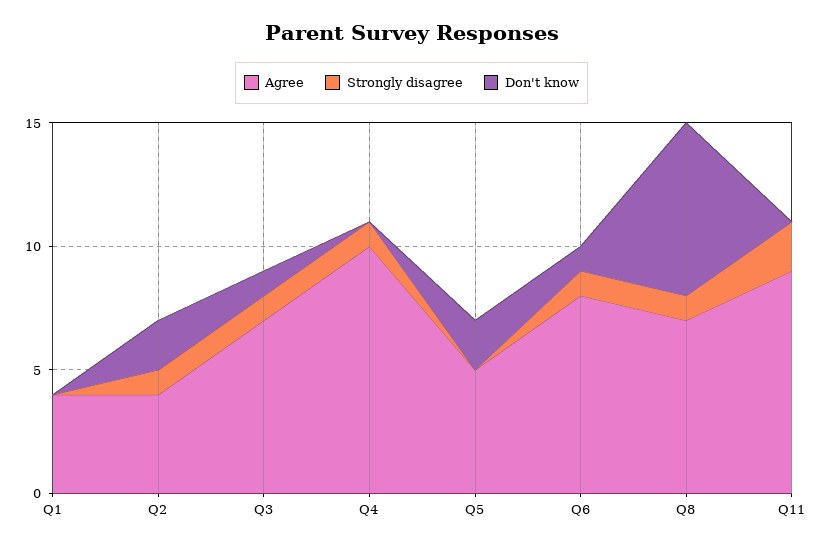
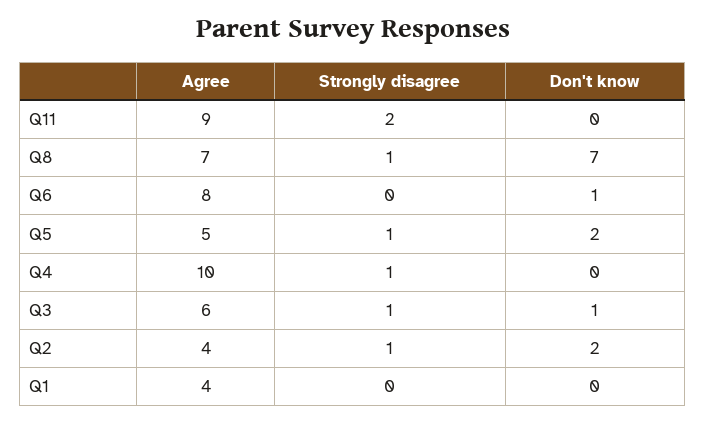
  {
    "Agree": {
      "Q1": 4,
      "Q2": 4,
-     "Q3": 7,
+     "Q3": 6,
      "Q4": 10,
      "Q5": 5,
      "Q6": 8,
      "Q8": 7,
      "Q11": 9
    },
    "Strongly disagree": {
      "Q1": 0,
      "Q2": 1,
      "Q3": 1,
      "Q4": 1,
-     "Q5": 0,
+     "Q5": 1,
-     "Q6": 1,
+     "Q6": 0,
      "Q8": 1,
      "Q11": 2
    },
    "Don't know": {
      "Q1": 0,
      "Q2": 2,
      "Q3": 1,
      "Q4": 0,
      "Q5": 2,
      "Q6": 1,
      "Q8": 7,
      "Q11": 0
    }
  }

